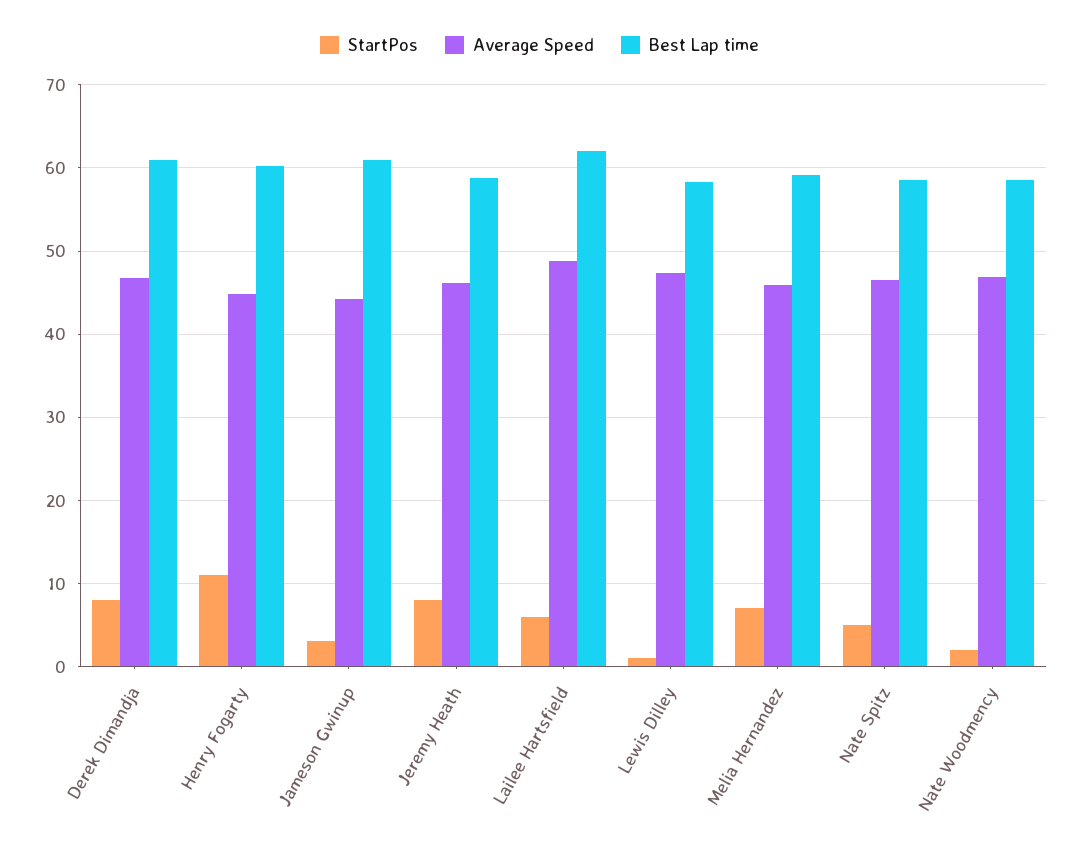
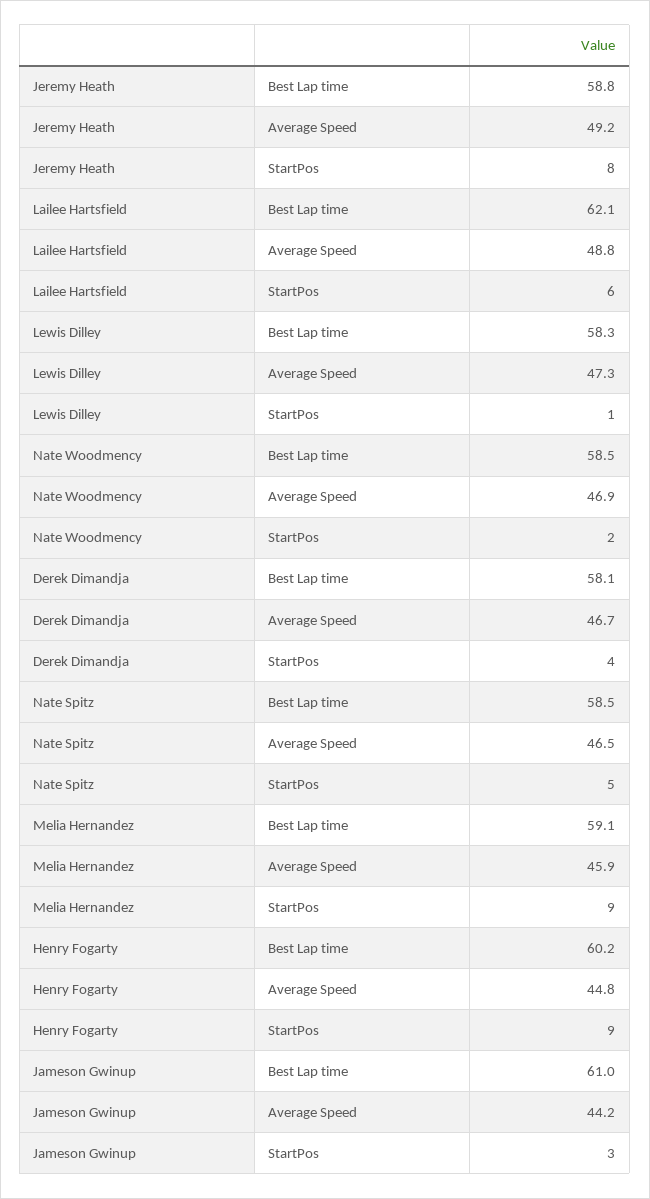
  {
    "StartPos": {
-     "Derek Dimandja": 8,
+     "Derek Dimandja": 4,
-     "Henry Fogarty": 11,
+     "Henry Fogarty": 9,
      "Jameson Gwinup": 3,
      "Jeremy Heath": 8,
      "Lailee Hartsfield": 6,
      "Lewis Dilley": 1,
-     "Melia Hernandez": 7,
+     "Melia Hernandez": 9,
      "Nate Spitz": 5,
      "Nate Woodmency": 2
    },
    "Average Speed": {
      "Derek Dimandja": 46.7,
      "Henry Fogarty": 44.8,
      "Jameson Gwinup": 44.2,
-     "Jeremy Heath": 46,
+     "Jeremy Heath": 49.2,
      "Lailee Hartsfield": 48.8,
      "Lewis Dilley": 47.3,
      "Melia Hernandez": 45.9,
      "Nate Spitz": 46.5,
      "Nate Woodmency": 46.9
    },
    "Best Lap time": {
-     "Derek Dimandja": 61,
+     "Derek Dimandja": 58.1,
      "Henry Fogarty": 60.2,
      "Jameson Gwinup": 61,
      "Jeremy Heath": 58.8,
      "Lailee Hartsfield": 62.1,
      "Lewis Dilley": 58.3,
      "Melia Hernandez": 59.1,
      "Nate Spitz": 58.5,
      "Nate Woodmency": 58.5
    }
  }

